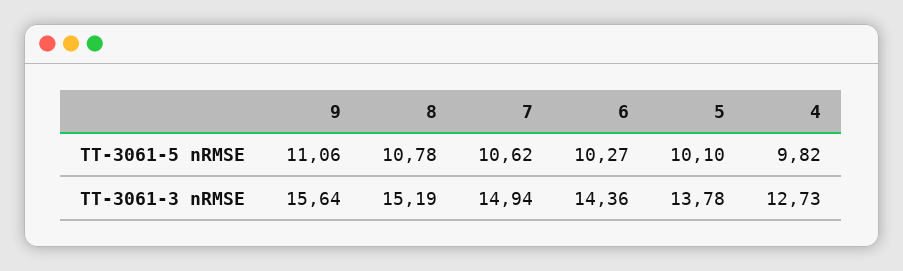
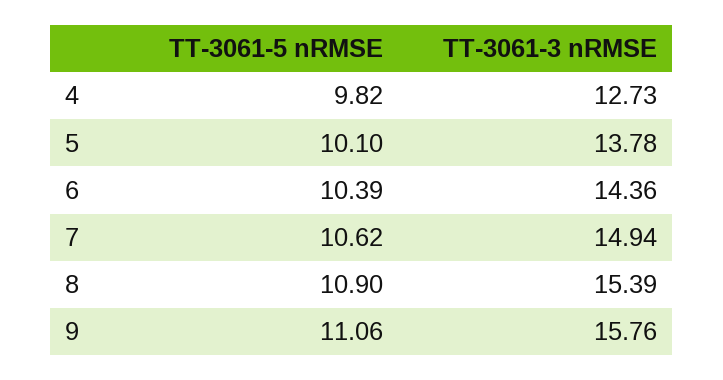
  {
    "9": {
      "TT-3061-5 nRMSE": 11.06,
-     "TT-3061-3 nRMSE": 15.64
+     "TT-3061-3 nRMSE": 15.76
    },
    "8": {
-     "TT-3061-5 nRMSE": 10.78,
+     "TT-3061-5 nRMSE": 10.9,
-     "TT-3061-3 nRMSE": 15.19
+     "TT-3061-3 nRMSE": 15.39
    },
    "7": {
      "TT-3061-5 nRMSE": 10.62,
      "TT-3061-3 nRMSE": 14.94
    },
    "6": {
-     "TT-3061-5 nRMSE": 10.27,
+     "TT-3061-5 nRMSE": 10.39,
      "TT-3061-3 nRMSE": 14.36
    },
    "5": {
      "TT-3061-5 nRMSE": 10.1,
      "TT-3061-3 nRMSE": 13.78
    },
    "4": {
      "TT-3061-5 nRMSE": 9.82,
      "TT-3061-3 nRMSE": 12.73
    }
  }

